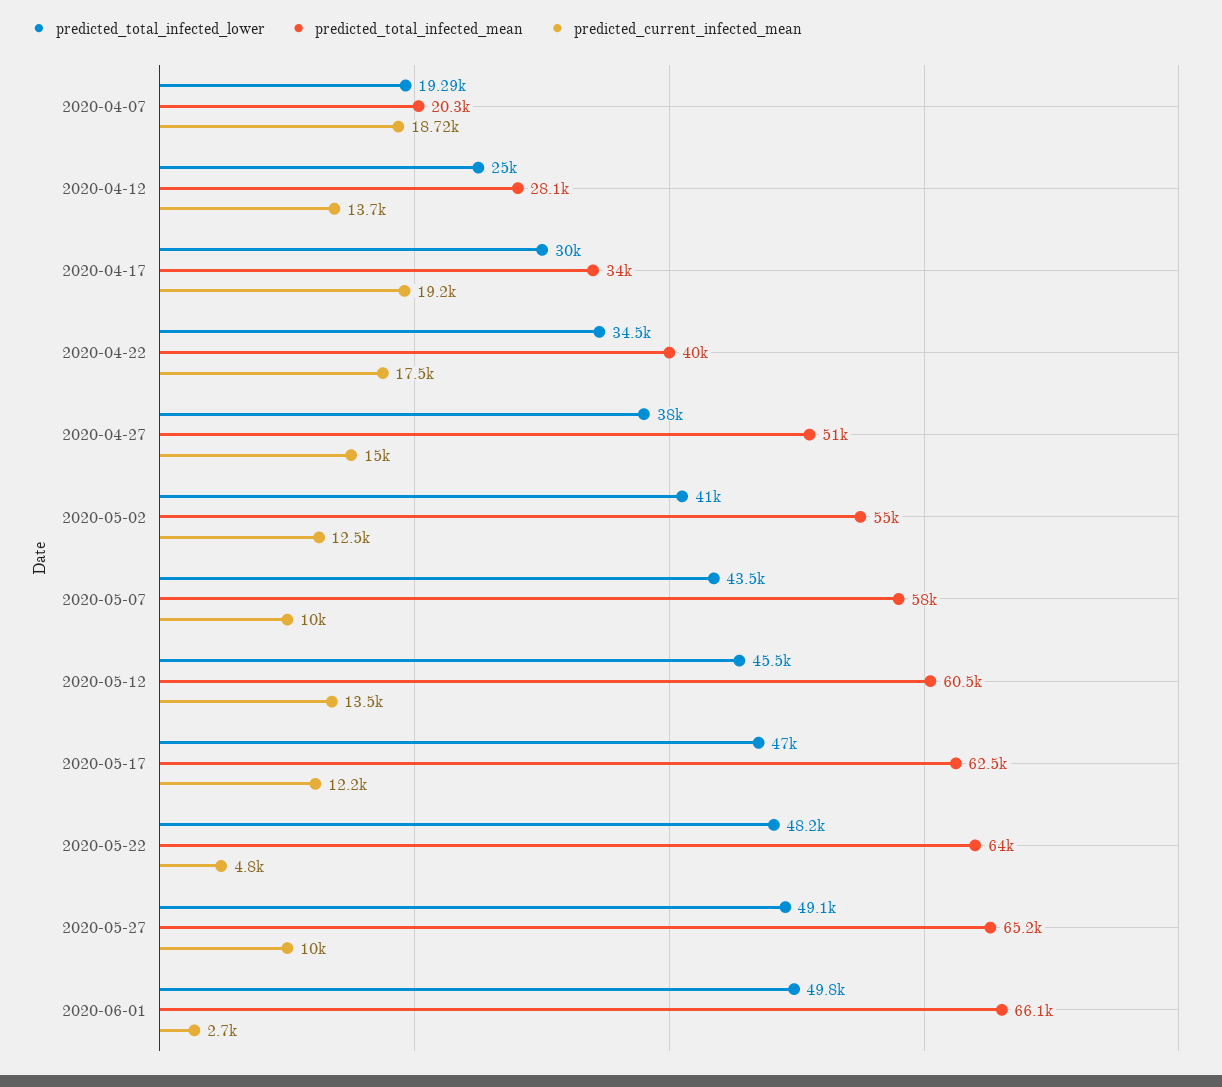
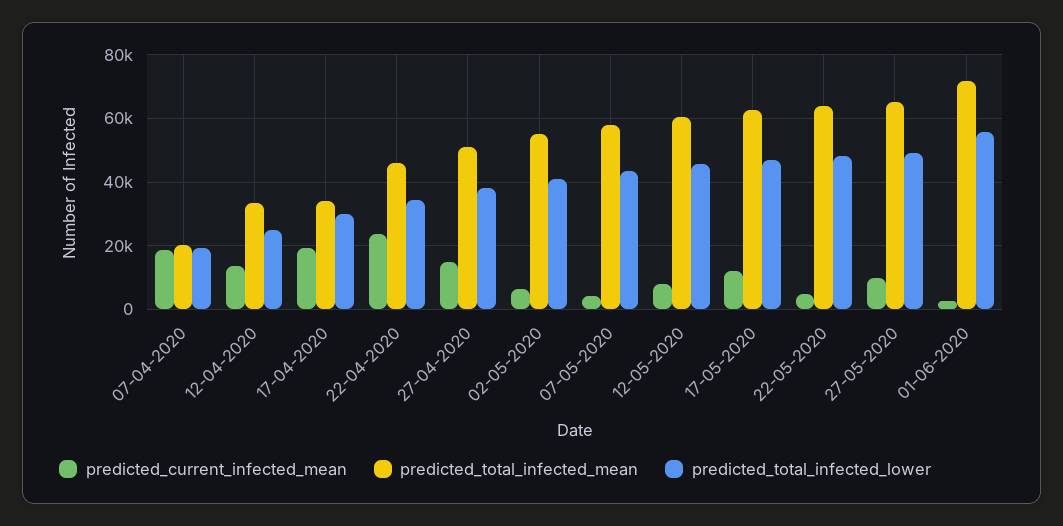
  {
    "predicted_total_infected_lower": {
      "2020-04-07": 19290,
      "2020-04-12": 25000,
      "2020-04-17": 30000,
      "2020-04-22": 34500,
      "2020-04-27": 38000,
      "2020-05-02": 41000,
      "2020-05-07": 43500,
      "2020-05-12": 45500,
      "2020-05-17": 47000,
      "2020-05-22": 48200,
      "2020-05-27": 49100,
-     "2020-06-01": 49800
+     "2020-06-01": 56000
    },
    "predicted_total_infected_mean": {
      "2020-04-07": 20300,
-     "2020-04-12": 28100,
+     "2020-04-12": 34000,
      "2020-04-17": 34000,
-     "2020-04-22": 40000,
+     "2020-04-22": 46000,
      "2020-04-27": 51000,
      "2020-05-02": 55000,
      "2020-05-07": 58000,
      "2020-05-12": 60500,
      "2020-05-17": 62500,
      "2020-05-22": 64000,
      "2020-05-27": 65200,
-     "2020-06-01": 66100
+     "2020-06-01": 72000
    },
    "predicted_current_infected_mean": {
      "2020-04-07": 18720,
      "2020-04-12": 13700,
      "2020-04-17": 19200,
-     "2020-04-22": 17500,
+     "2020-04-22": 24000,
      "2020-04-27": 15000,
-     "2020-05-02": 12500,
+     "2020-05-02": 6000,
-     "2020-05-07": 10000,
+     "2020-05-07": 4000,
-     "2020-05-12": 13500,
+     "2020-05-12": 8000,
      "2020-05-17": 12200,
      "2020-05-22": 4800,
      "2020-05-27": 10000,
      "2020-06-01": 2700
    }
  }

